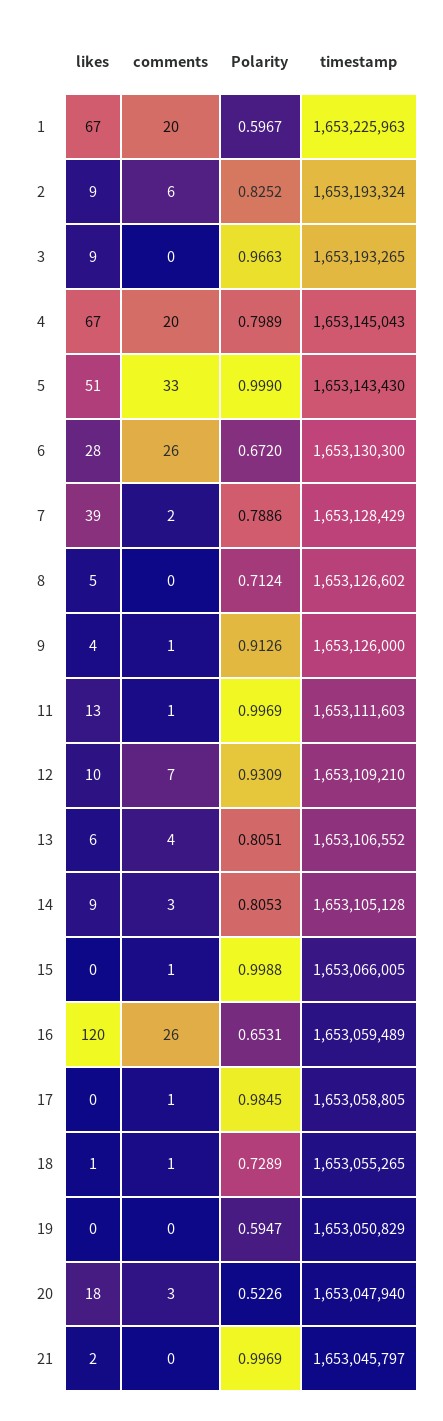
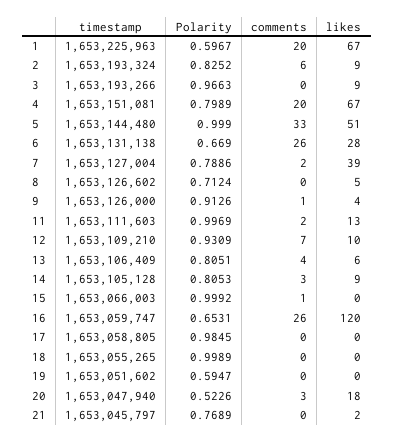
  {
    "likes": {
      "1": 67,
      "2": 9,
      "3": 9,
      "4": 67,
      "5": 51,
      "6": 28,
      "7": 39,
      "8": 5,
      "9": 4,
      "11": 13,
      "12": 10,
      "13": 6,
      "14": 9,
      "15": 0,
      "16": 120,
      "17": 0,
-     "18": 1,
+     "18": 0,
      "19": 0,
      "20": 18,
      "21": 2
    },
    "comments": {
      "1": 20,
      "2": 6,
      "3": 0,
      "4": 20,
      "5": 33,
      "6": 26,
      "7": 2,
      "8": 0,
      "9": 1,
-     "11": 1,
+     "11": 2,
      "12": 7,
      "13": 4,
      "14": 3,
      "15": 1,
      "16": 26,
-     "17": 1,
+     "17": 0,
-     "18": 1,
+     "18": 0,
      "19": 0,
      "20": 3,
      "21": 0
    },
    "Polarity": {
      "1": 0.5967,
      "2": 0.8252,
      "3": 0.9663,
      "4": 0.7989,
      "5": 0.999,
-     "6": 0.672,
+     "6": 0.669,
      "7": 0.7886,
      "8": 0.7124,
      "9": 0.9126,
      "11": 0.9969,
      "12": 0.9309,
      "13": 0.8051,
      "14": 0.8053,
-     "15": 0.9988,
+     "15": 0.9992,
      "16": 0.6531,
      "17": 0.9845,
-     "18": 0.7289,
+     "18": 0.9989,
      "19": 0.5947,
      "20": 0.5226,
-     "21": 0.9969
+     "21": 0.7689
    },
    "timestamp": {
      "1": 1653225963,
      "2": 1653193324,
-     "3": 1653193265,
+     "3": 1653193266,
-     "4": 1653145043,
+     "4": 1653151081,
-     "5": 1653143430,
+     "5": 1653144480,
-     "6": 1653130300,
+     "6": 1653131138,
-     "7": 1653128429,
+     "7": 1653127004,
      "8": 1653126602,
      "9": 1653126000,
      "11": 1653111603,
      "12": 1653109210,
-     "13": 1653106552,
+     "13": 1653106409,
      "14": 1653105128,
-     "15": 1653066005,
+     "15": 1653066003,
-     "16": 1653059489,
+     "16": 1653059747,
      "17": 1653058805,
      "18": 1653055265,
-     "19": 1653050829,
+     "19": 1653051602,
      "20": 1653047940,
      "21": 1653045797
    }
  }

